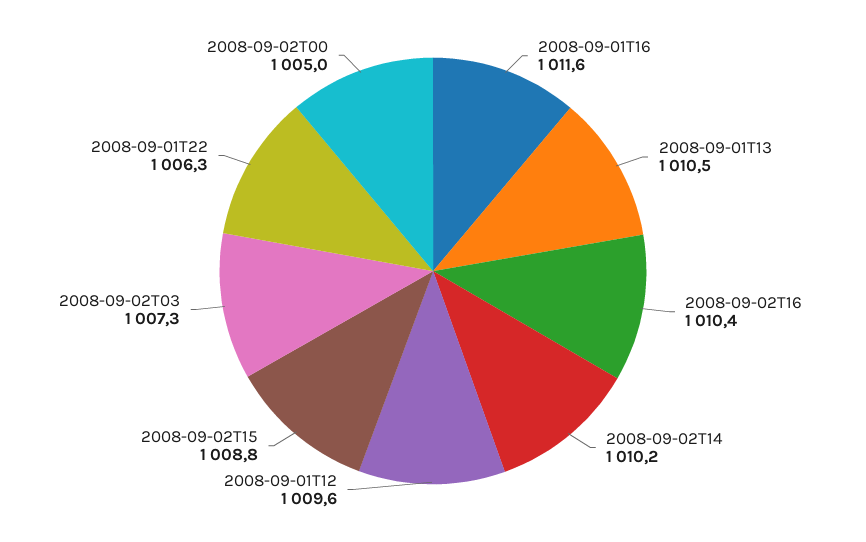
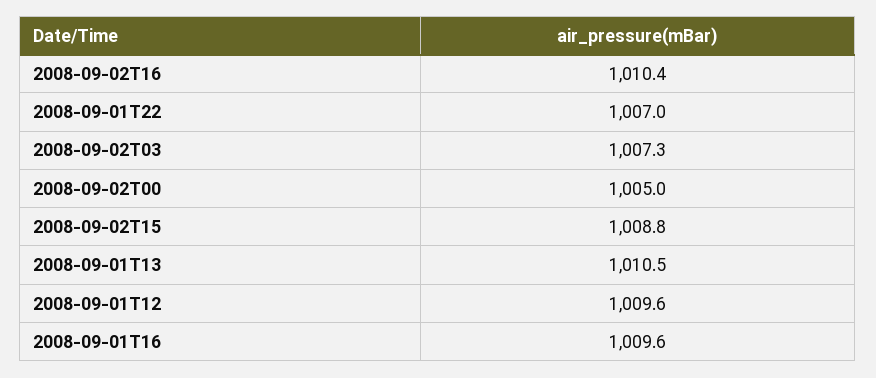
  {
-   "2008-09-01T16": 1011.6,
+   "2008-09-01T16": 1009.6,
    "2008-09-01T13": 1010.5,
    "2008-09-02T16": 1010.4,
-   "2008-09-02T14": 1010.2,
    "2008-09-01T12": 1009.6,
    "2008-09-02T15": 1008.8,
    "2008-09-02T03": 1007.3,
-   "2008-09-01T22": 1006.3,
+   "2008-09-01T22": 1007,
    "2008-09-02T00": 1005
  }

